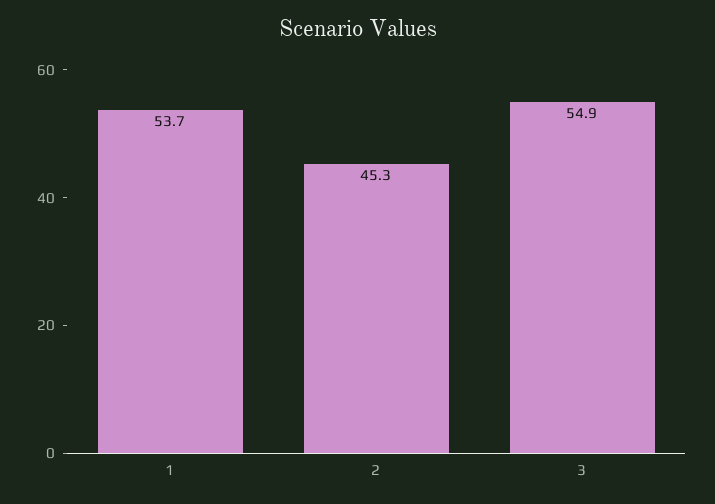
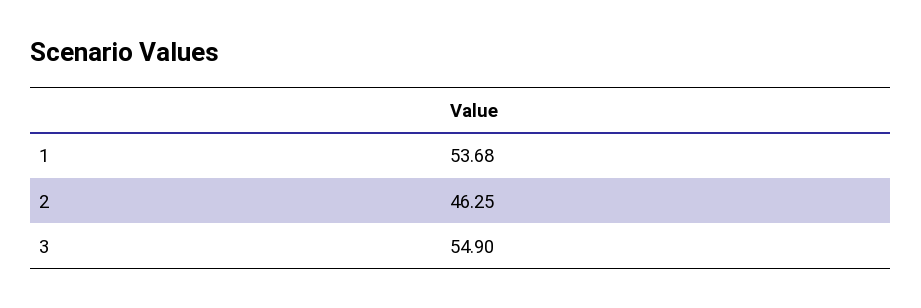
  {
    "1": 53.68,
-   "2": 45.3,
+   "2": 46.25,
    "3": 54.9
  }

